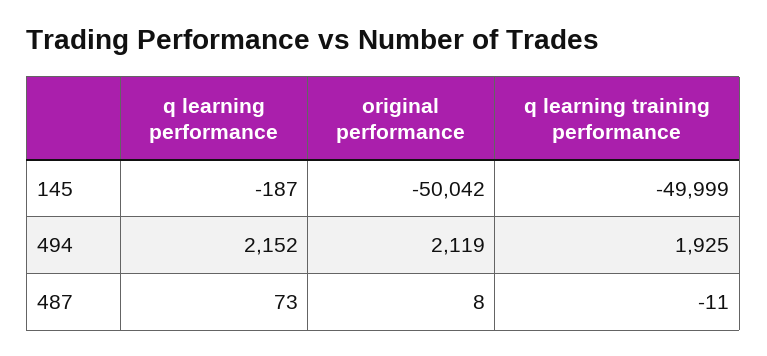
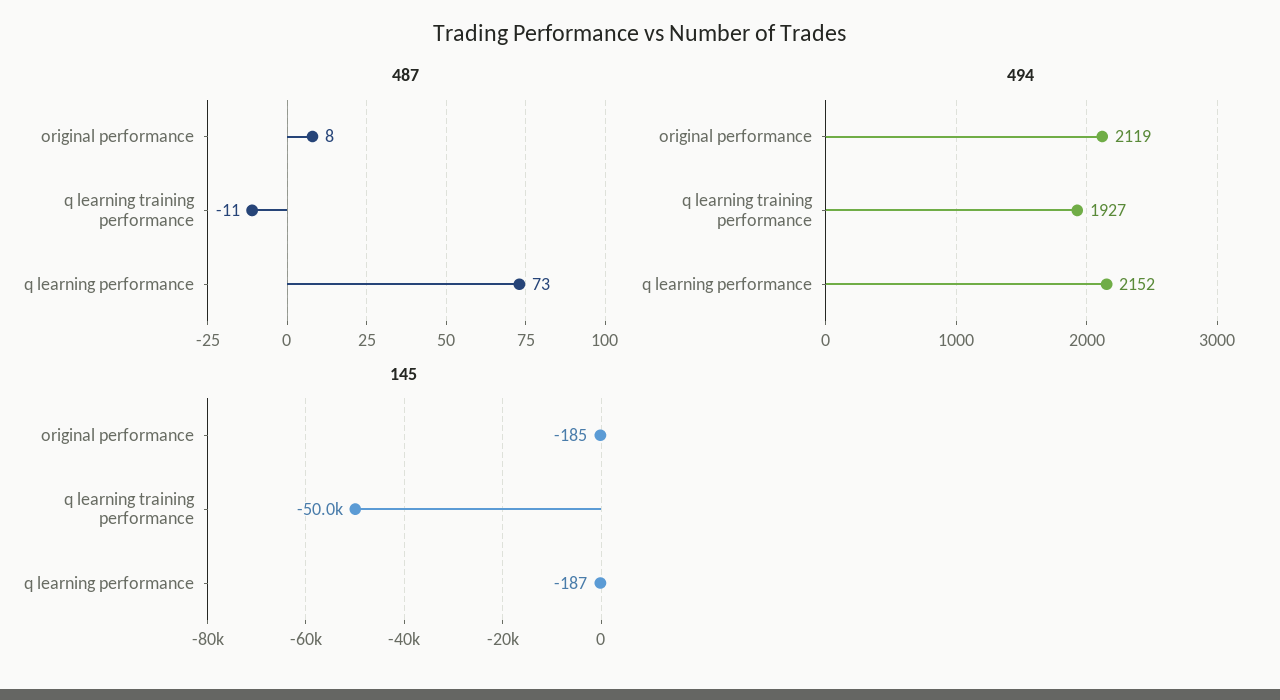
  {
    "145": {
      "q learning performance": -187,
-     "original performance": -50042,
+     "original performance": -185,
      "q learning training performance": -49999
    },
    "494": {
      "q learning performance": 2152,
      "original performance": 2119,
-     "q learning training performance": 1925
+     "q learning training performance": 1927
    },
    "487": {
      "q learning performance": 73,
      "original performance": 8,
      "q learning training performance": -11
    }
  }

